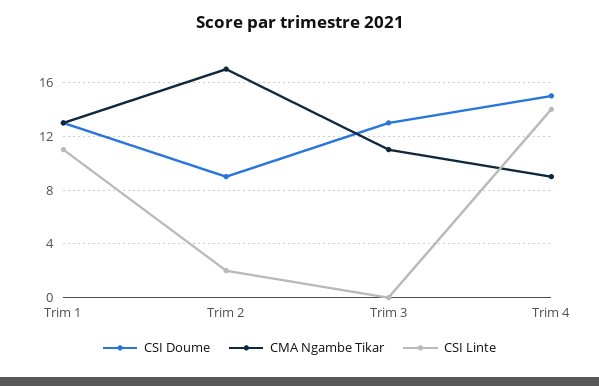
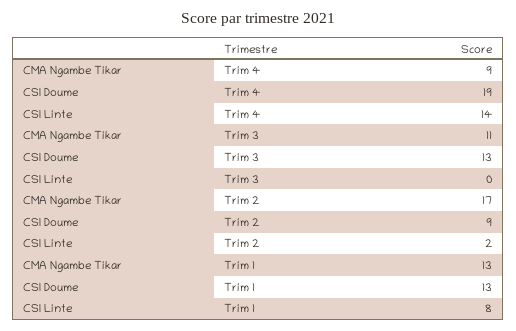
  {
    "CSI Doume": {
      "Trim 1": 13,
      "Trim 2": 9,
      "Trim 3": 13,
-     "Trim 4": 15
+     "Trim 4": 19
    },
    "CMA Ngambe Tikar": {
      "Trim 1": 13,
      "Trim 2": 17,
      "Trim 3": 11,
      "Trim 4": 9
    },
    "CSI Linte": {
-     "Trim 1": 11,
+     "Trim 1": 8,
      "Trim 2": 2,
      "Trim 3": 0,
      "Trim 4": 14
    }
  }

